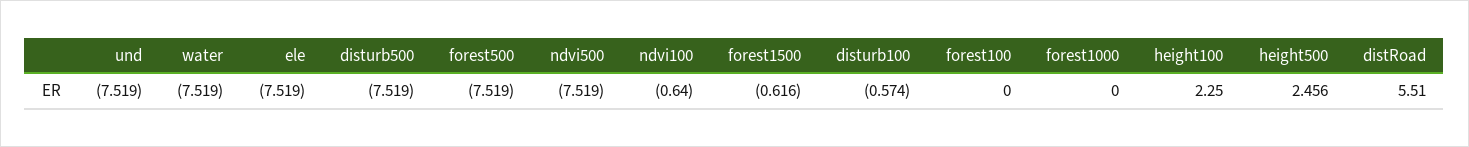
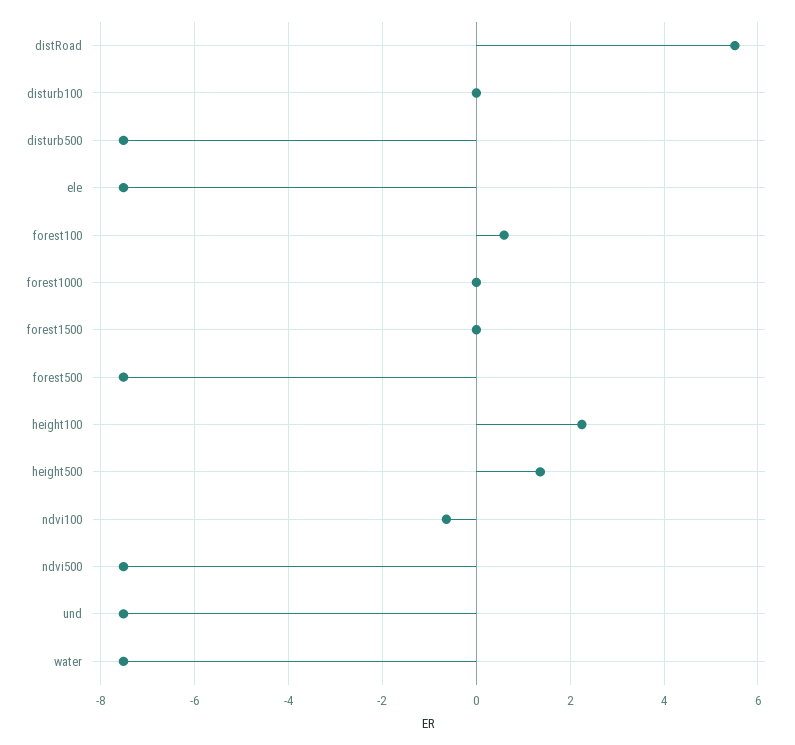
  {
    "und": -7.519,
    "water": -7.519,
    "ele": -7.519,
    "disturb500": -7.519,
    "forest500": -7.519,
    "ndvi500": -7.519,
    "ndvi100": -0.64,
-   "forest1500": -0.616,
+   "forest1500": 0,
-   "disturb100": -0.574,
+   "disturb100": 0,
-   "forest100": 0,
+   "forest100": 0.6,
    "forest1000": 0,
    "height100": 2.25,
-   "height500": 2.456,
+   "height500": 1.4,
    "distRoad": 5.51
  }

